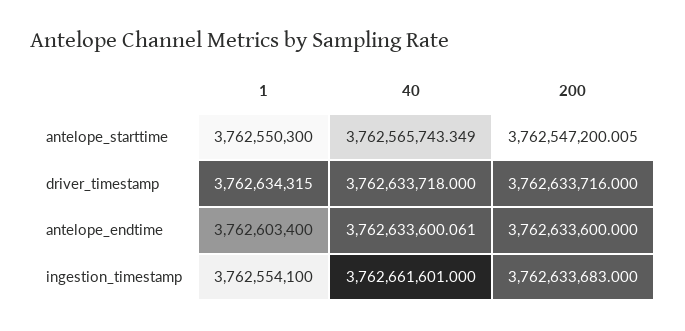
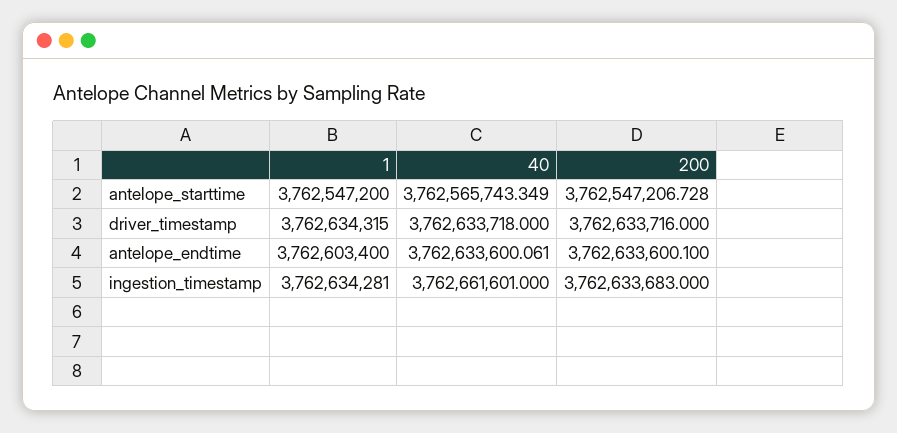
  {
    "1": {
-     "antelope_starttime": 3762550300,
+     "antelope_starttime": 3762547200,
      "driver_timestamp": 3762634315,
      "antelope_endtime": 3762603400,
-     "ingestion_timestamp": 3762554100
+     "ingestion_timestamp": 3762634281
    },
    "40": {
      "antelope_starttime": 3762565743.349,
      "driver_timestamp": 3762633718,
      "antelope_endtime": 3762633600.061,
      "ingestion_timestamp": 3762661601
    },
    "200": {
-     "antelope_starttime": 3762547200.005,
+     "antelope_starttime": 3762547206.728,
      "driver_timestamp": 3762633716,
-     "antelope_endtime": 3762633600,
+     "antelope_endtime": 3762633600.1,
      "ingestion_timestamp": 3762633683
    }
  }

